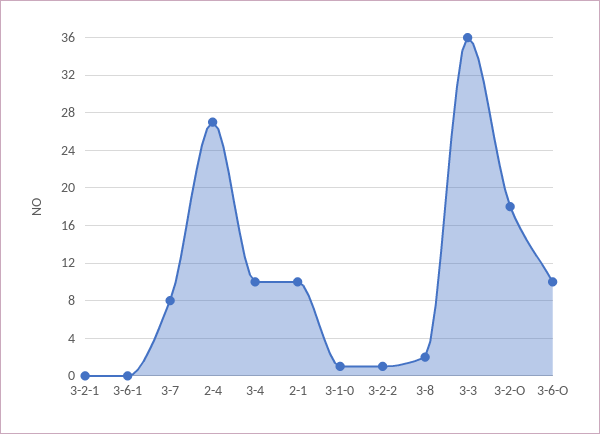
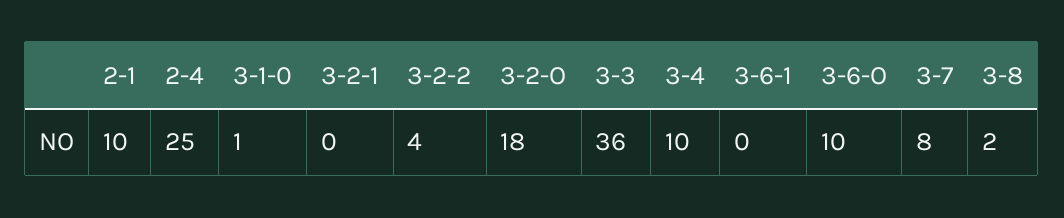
  {
    "3-2-1": 0,
    "3-6-1": 0,
    "3-7": 8,
-   "2-4": 27,
+   "2-4": 25,
    "3-4": 10,
    "2-1": 10,
    "3-1-0": 1,
-   "3-2-2": 1,
+   "3-2-2": 4,
    "3-8": 2,
    "3-3": 36,
    "3-2-O": 18,
    "3-6-O": 10
  }

